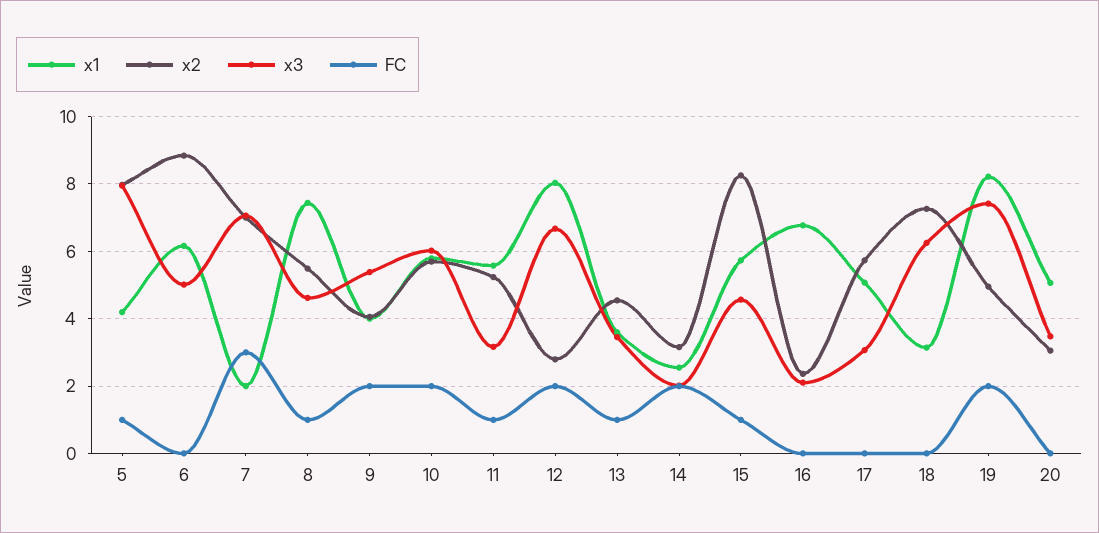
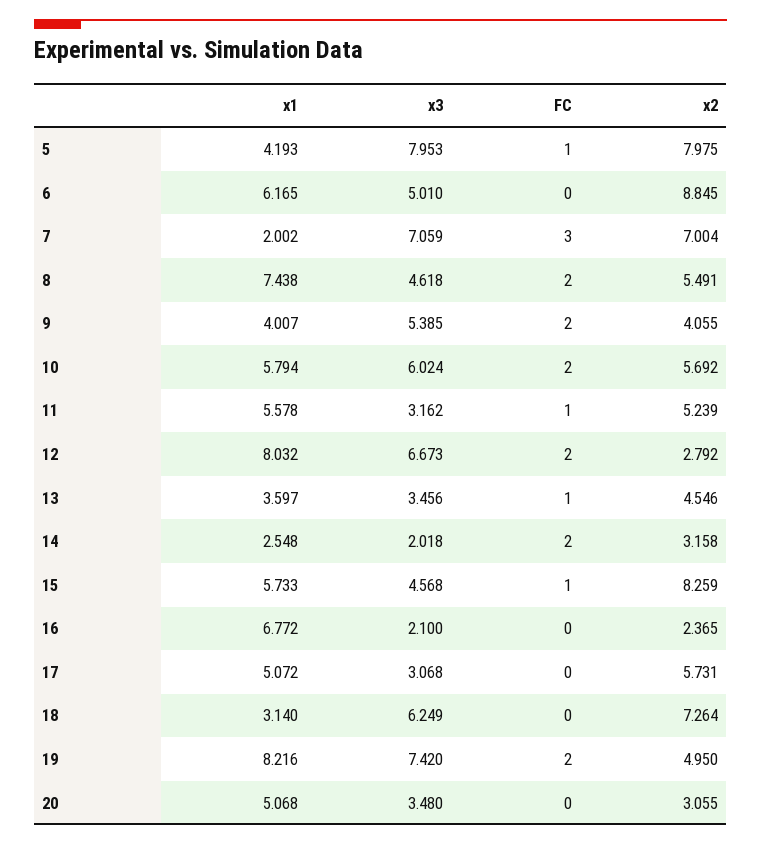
  {
    "x1": {
      "5": 4.193,
      "6": 6.165,
      "7": 2.002,
      "8": 7.438,
      "9": 4.007,
      "10": 5.794,
      "11": 5.578,
      "12": 8.032,
      "13": 3.597,
      "14": 2.548,
      "15": 5.733,
      "16": 6.772,
      "17": 5.072,
      "18": 3.14,
      "19": 8.216,
      "20": 5.068
    },
    "x2": {
      "5": 7.975,
      "6": 8.845,
      "7": 7.004,
      "8": 5.491,
      "9": 4.055,
      "10": 5.692,
      "11": 5.239,
      "12": 2.792,
      "13": 4.546,
      "14": 3.158,
      "15": 8.259,
      "16": 2.365,
      "17": 5.731,
      "18": 7.264,
      "19": 4.95,
      "20": 3.055
    },
    "x3": {
      "5": 7.953,
      "6": 5.01,
      "7": 7.059,
      "8": 4.618,
      "9": 5.385,
      "10": 6.024,
      "11": 3.162,
      "12": 6.673,
      "13": 3.456,
      "14": 2.018,
      "15": 4.568,
      "16": 2.1,
      "17": 3.068,
      "18": 6.249,
      "19": 7.42,
      "20": 3.48
    },
    "FC": {
      "5": 1,
      "6": 0,
      "7": 3,
-     "8": 1,
+     "8": 2,
      "9": 2,
      "10": 2,
      "11": 1,
      "12": 2,
      "13": 1,
      "14": 2,
      "15": 1,
      "16": 0,
      "17": 0,
      "18": 0,
      "19": 2,
      "20": 0
    }
  }

